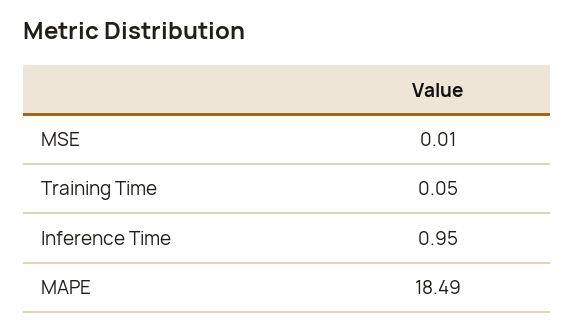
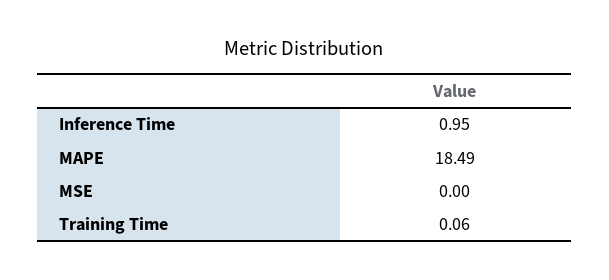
  {
-   "MSE": 0.01,
+   "MSE": 0,
-   "Training Time": 0.05,
+   "Training Time": 0.06,
    "Inference Time": 0.95,
    "MAPE": 18.49
  }

